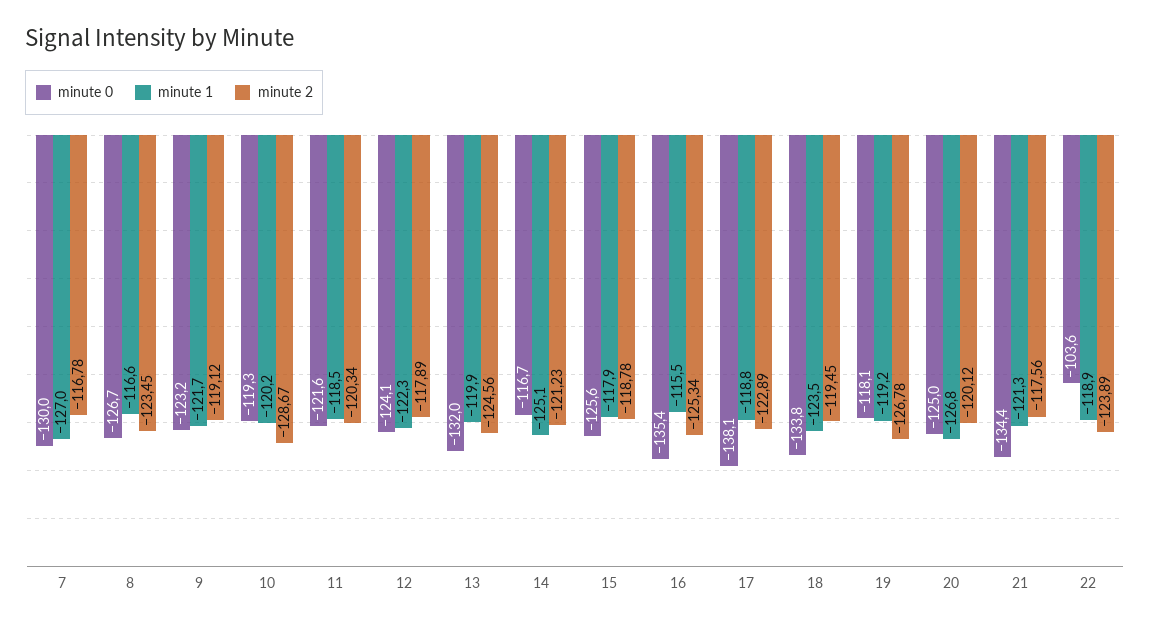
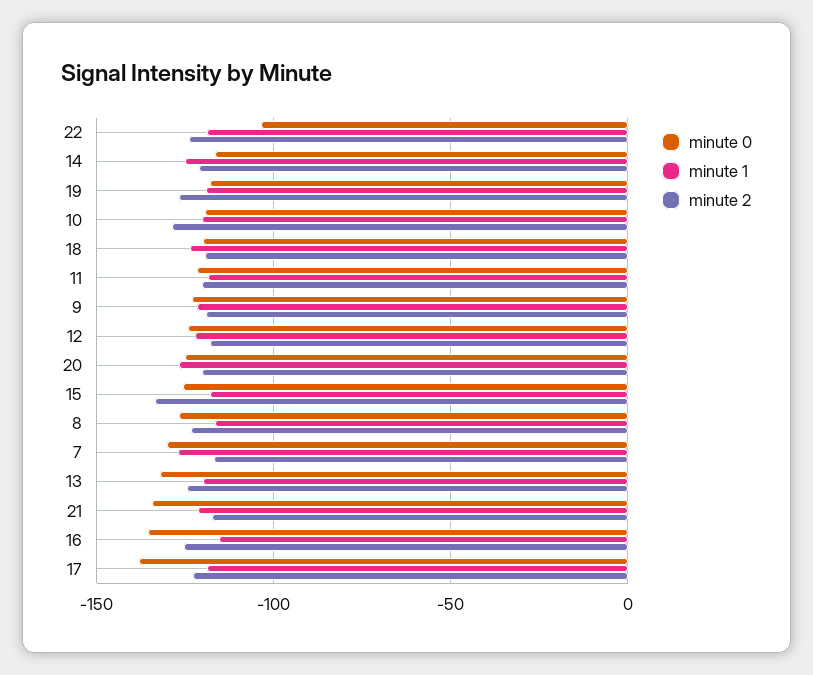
  {
    "minute 0": {
      "7": -130,
      "8": -126.7,
      "9": -123.2,
      "10": -119.3,
      "11": -121.6,
      "12": -124.1,
      "13": -132,
      "14": -116.7,
      "15": -125.6,
      "16": -135.4,
      "17": -138.1,
-     "18": -133.8,
+     "18": -120,
      "19": -118.1,
      "20": -125,
      "21": -134.4,
      "22": -103.6
    },
    "minute 1": {
      "7": -127,
      "8": -116.6,
      "9": -121.7,
      "10": -120.2,
      "11": -118.5,
      "12": -122.3,
      "13": -119.9,
      "14": -125.1,
      "15": -117.9,
      "16": -115.5,
      "17": -118.8,
      "18": -123.5,
      "19": -119.2,
      "20": -126.8,
      "21": -121.3,
      "22": -118.9
    },
    "minute 2": {
      "7": -116.78,
      "8": -123.45,
      "9": -119.12,
      "10": -128.67,
      "11": -120.34,
      "12": -117.89,
      "13": -124.56,
      "14": -121.23,
-     "15": -118.78,
+     "15": -135,
      "16": -125.34,
      "17": -122.89,
      "18": -119.45,
      "19": -126.78,
      "20": -120.12,
      "21": -117.56,
      "22": -123.89
    }
  }

